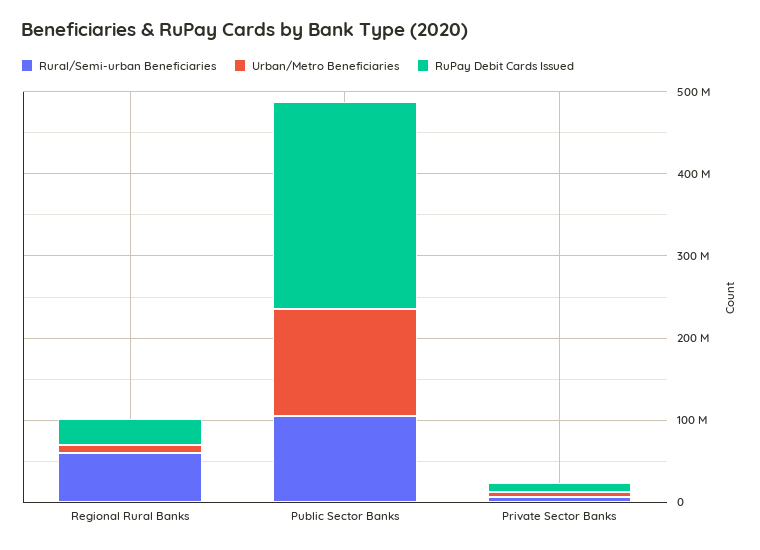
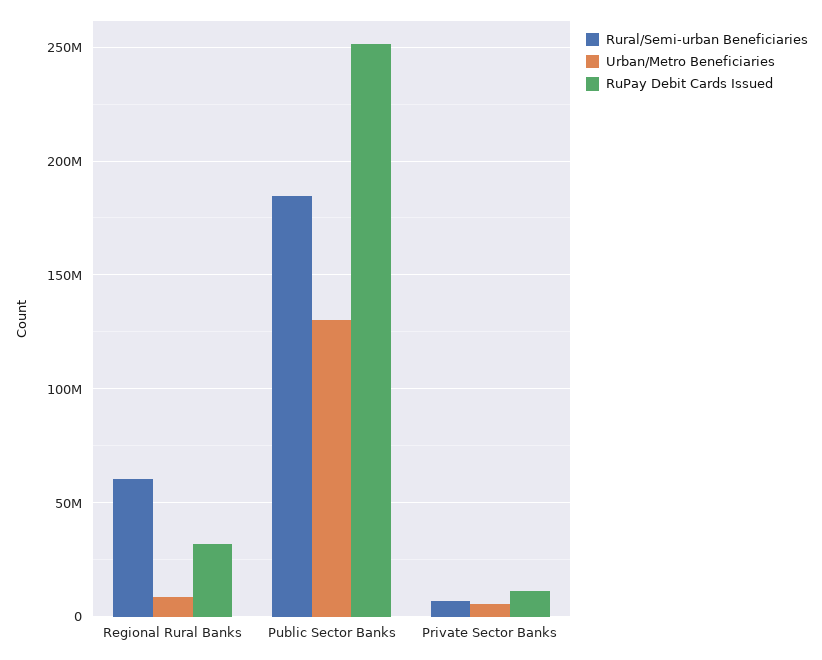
  {
    "Rural/Semi-urban Beneficiaries": {
      "Regional Rural Banks": 60000000,
-     "Public Sector Banks": 100000000,
+     "Public Sector Banks": 185000000,
      "Private Sector Banks": 5000000
    },
    "Urban/Metro Beneficiaries": {
      "Regional Rural Banks": 10000000,
      "Public Sector Banks": 130000000,
      "Private Sector Banks": 5000000
    },
    "RuPay Debit Cards Issued": {
      "Regional Rural Banks": 30000000,
      "Public Sector Banks": 250000000,
      "Private Sector Banks": 10000000
    }
  }

